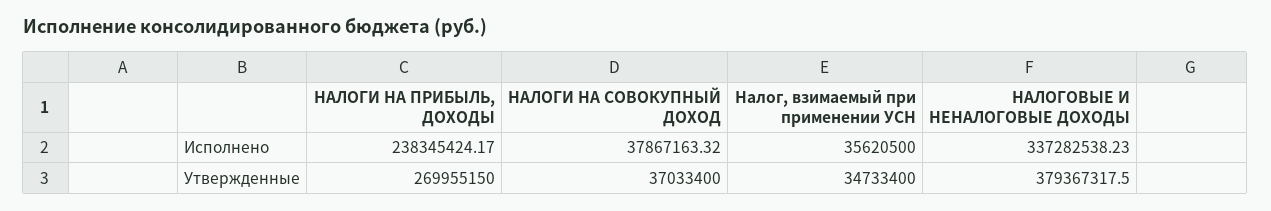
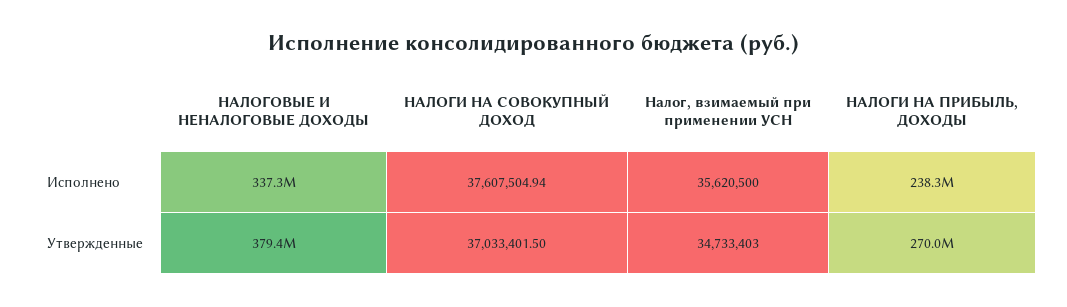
  {
    "НАЛОГИ НА ПРИБЫЛЬ, ДОХОДЫ": {
      "Исполнено": 238345424.17,
      "Утвержденные": 269955150
    },
    "НАЛОГИ НА СОВОКУПНЫЙ ДОХОД": {
-     "Исполнено": 37867163.32,
+     "Исполнено": 37607504.94,
-     "Утвержденные": 37033400
+     "Утвержденные": 37033401.5
    },
    "Налог, взимаемый при применении УСН": {
      "Исполнено": 35620500,
-     "Утвержденные": 34733400
+     "Утвержденные": 34733403
    },
    "НАЛОГОВЫЕ И НЕНАЛОГОВЫЕ ДОХОДЫ": {
      "Исполнено": 337282538.23,
      "Утвержденные": 379367317.5
    }
  }

